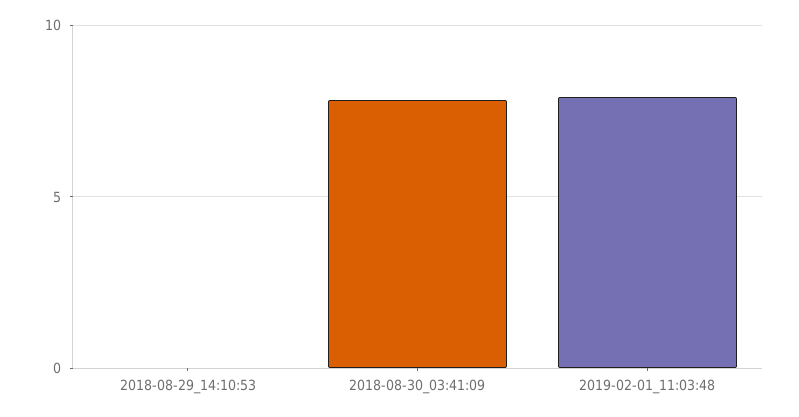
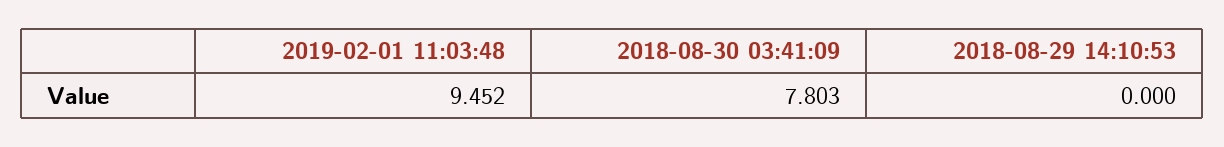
  {
    "2018-08-29_14:10:53": 0,
    "2018-08-30_03:41:09": 7.803,
-   "2019-02-01_11:03:48": 8
+   "2019-02-01_11:03:48": 9.452
  }

